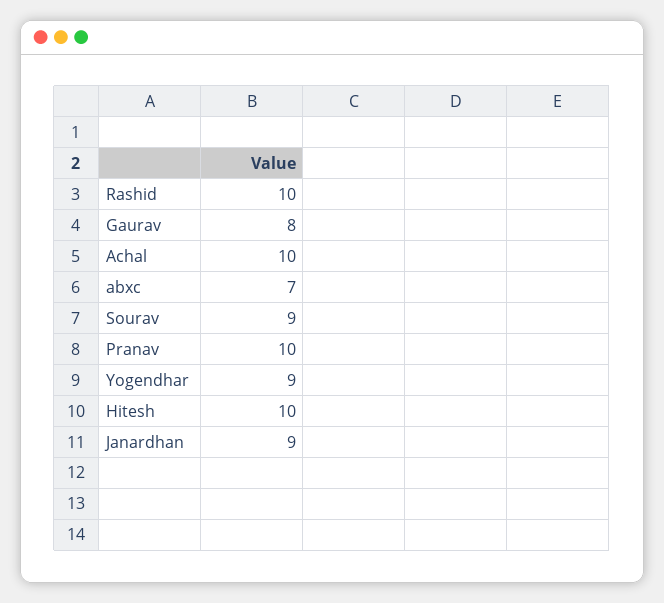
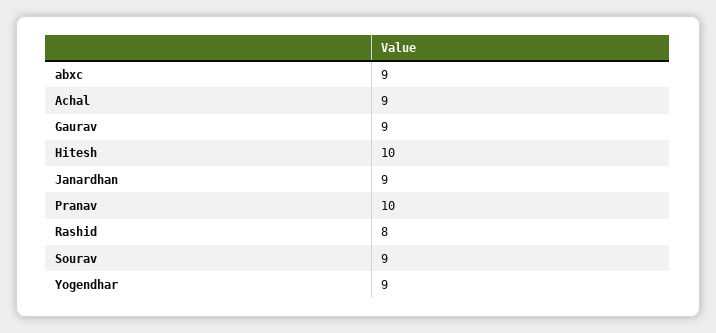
  {
-   "Rashid": 10,
+   "Rashid": 8,
-   "Gaurav": 8,
+   "Gaurav": 9,
-   "Achal": 10,
+   "Achal": 9,
-   "abxc": 7,
+   "abxc": 9,
    "Sourav": 9,
    "Pranav": 10,
    "Yogendhar": 9,
    "Hitesh": 10,
    "Janardhan": 9
  }

